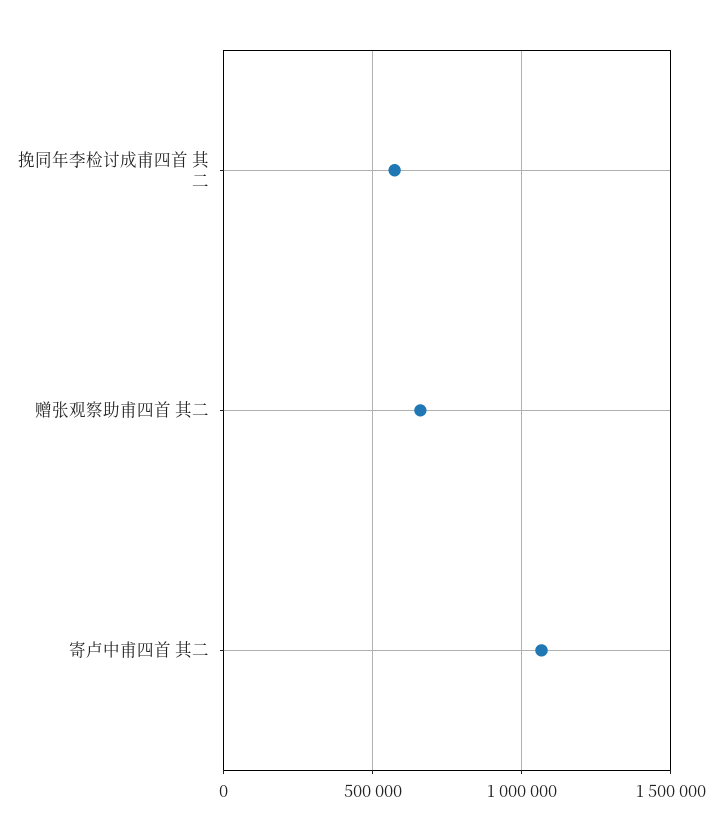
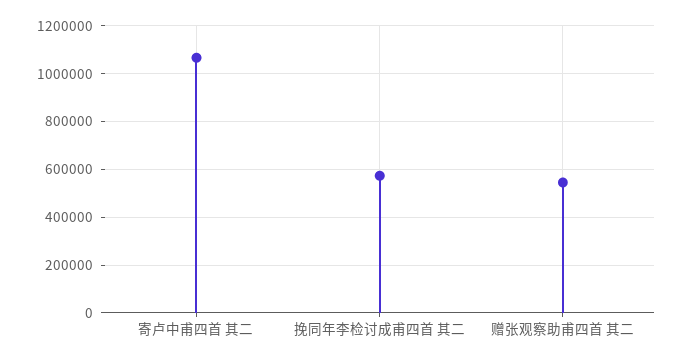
  {
    "挽同年李检讨成甫四首 其二": 550000,
-   "赠张观察助甫四首 其二": 650000,
+   "赠张观察助甫四首 其二": 550000,
    "寄卢中甫四首 其二": 1050000
  }

